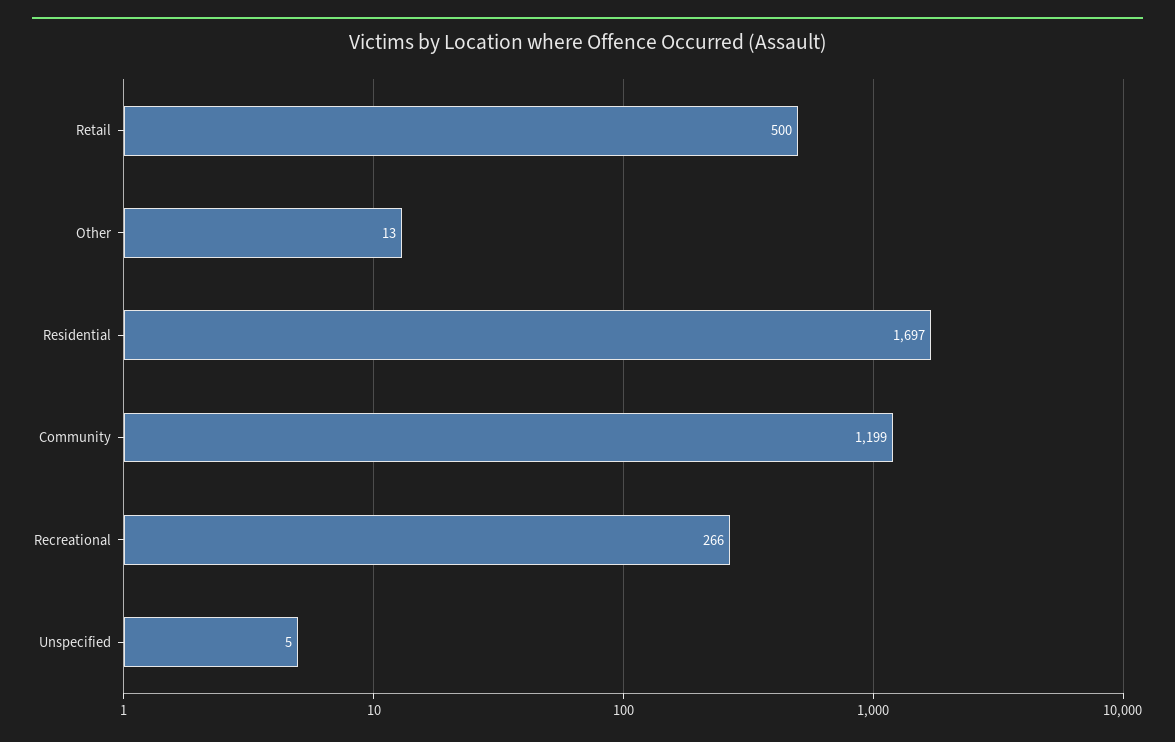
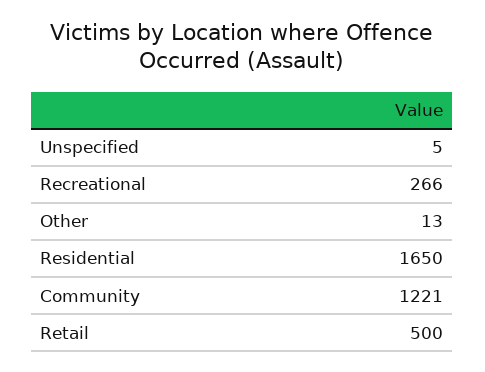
  {
    "Retail": 500,
    "Other": 13,
-   "Residential": 1697,
+   "Residential": 1650,
-   "Community": 1199,
+   "Community": 1221,
    "Recreational": 266,
    "Unspecified": 5
  }

